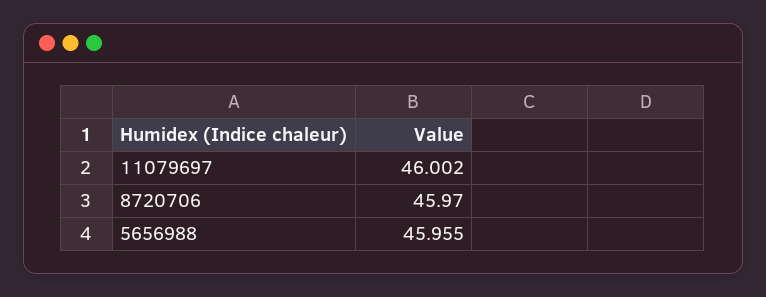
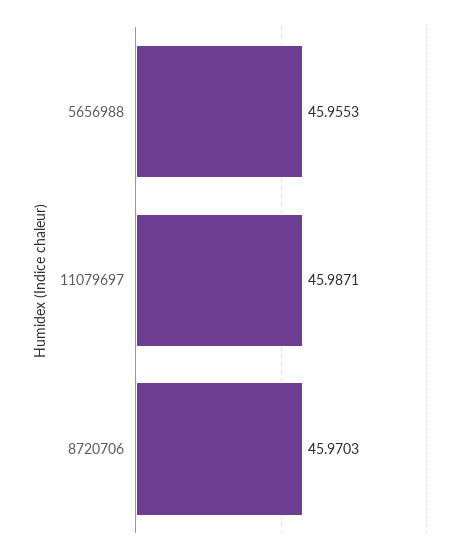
  {
-   "11079697": 46.002,
+   "11079697": 45.9871,
    "8720706": 45.9703,
    "5656988": 45.9553
  }

